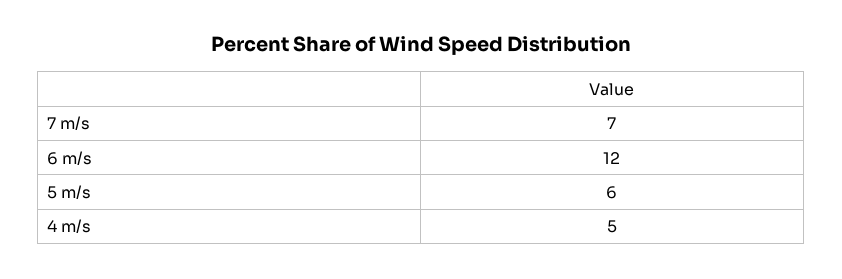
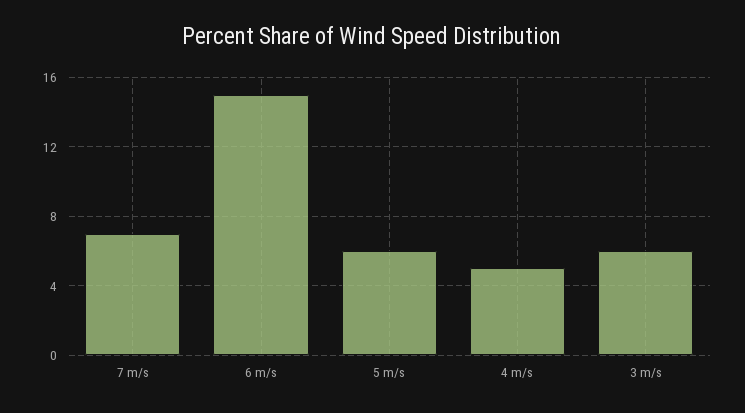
  {
    "7 m/s": 7,
-   "6 m/s": 12,
+   "6 m/s": 15,
    "5 m/s": 6,
-   "4 m/s": 5
+   "4 m/s": 5,
+   "3 m/s": 6
  }

